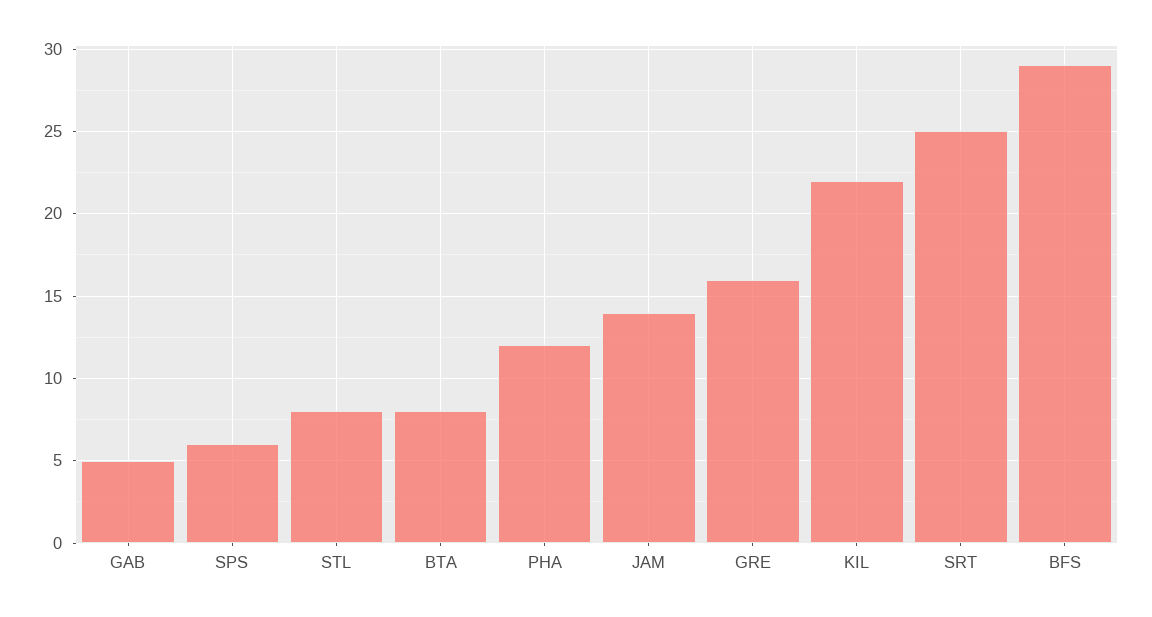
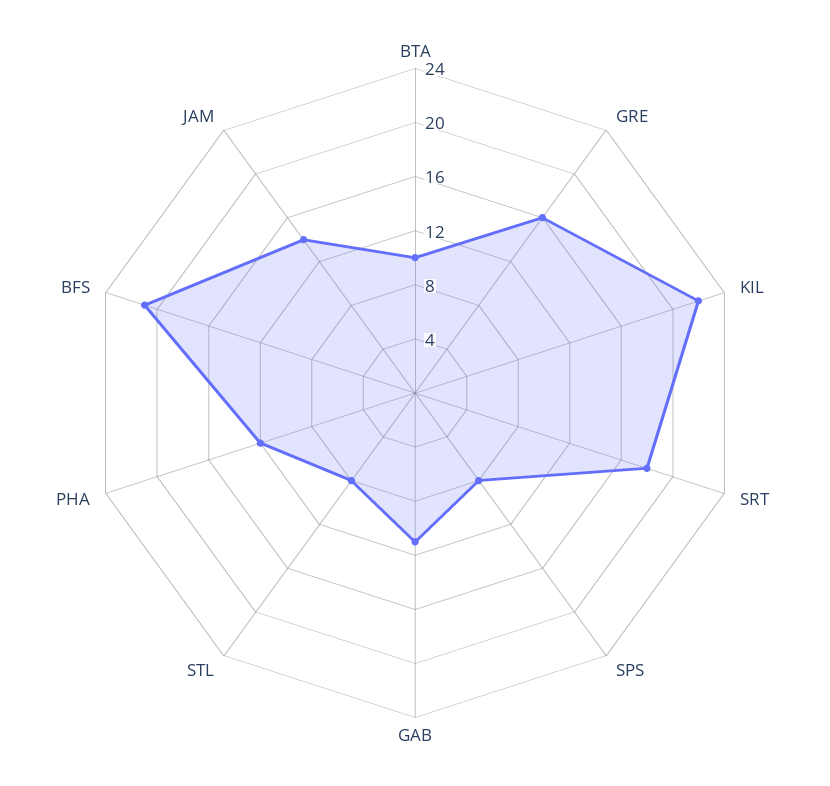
  {
-   "GAB": 5,
+   "GAB": 11,
-   "SPS": 6,
+   "SPS": 8,
    "STL": 8,
-   "BTA": 8,
+   "BTA": 10,
    "PHA": 12,
    "JAM": 14,
    "GRE": 16,
    "KIL": 22,
-   "SRT": 25,
+   "SRT": 18,
-   "BFS": 29
+   "BFS": 21
  }

